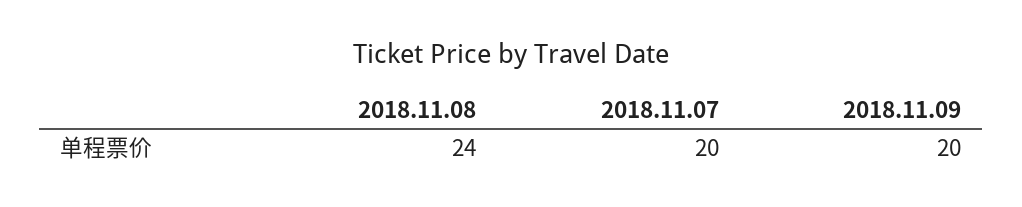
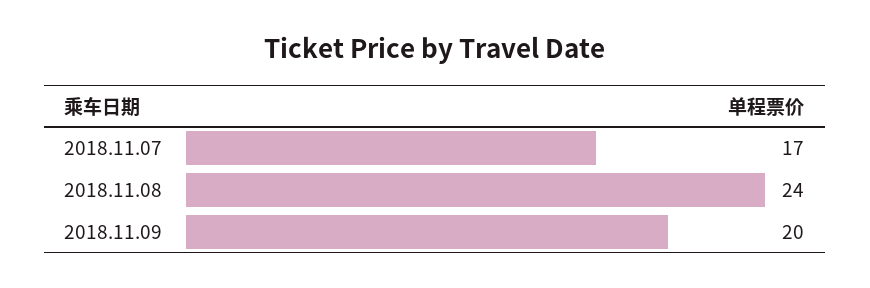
  {
    "2018.11.08": 24,
-   "2018.11.07": 20,
+   "2018.11.07": 17,
    "2018.11.09": 20
  }

